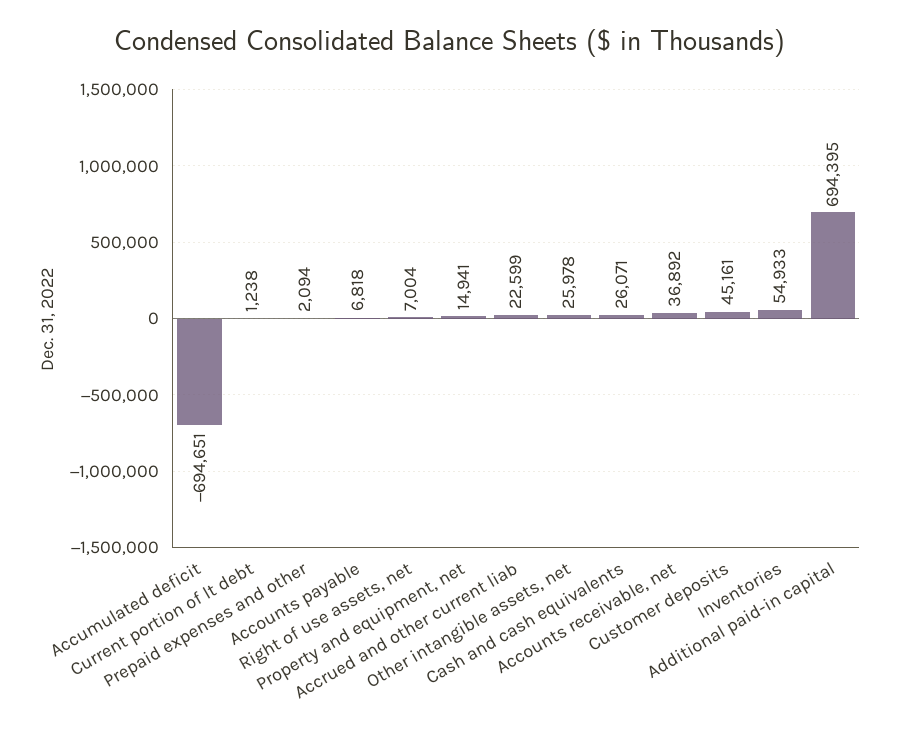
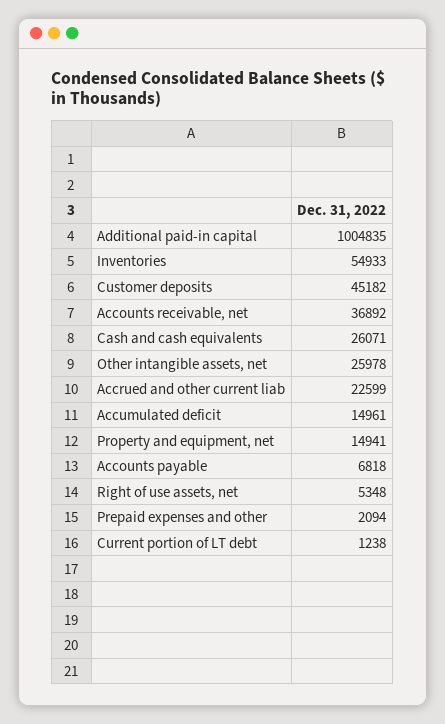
  {
-   "Accumulated deficit": -694651,
+   "Accumulated deficit": 14961,
    "Current portion of lt debt": 1238,
    "Prepaid expenses and other": 2094,
    "Accounts payable": 6818,
-   "Right of use assets, net": 7004,
+   "Right of use assets, net": 5348,
    "Property and equipment, net": 14941,
    "Accrued and other current liab": 22599,
    "Other intangible assets, net": 25978,
    "Cash and cash equivalents": 26071,
    "Accounts receivable, net": 36892,
-   "Customer deposits": 45161,
+   "Customer deposits": 45182,
    "Inventories": 54933,
-   "Additional paid-in capital": 694395
+   "Additional paid-in capital": 1004835
  }

